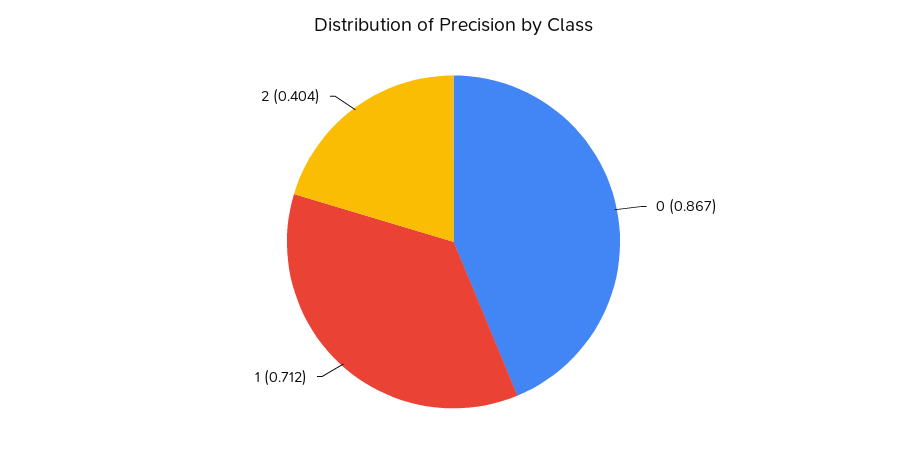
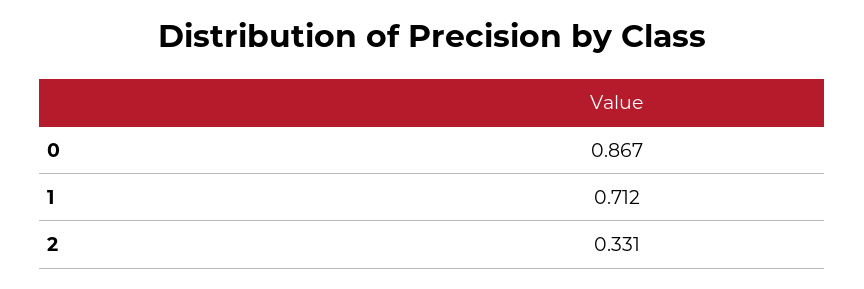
  {
    "0": 0.867,
    "1": 0.712,
-   "2": 0.404
+   "2": 0.331
  }

